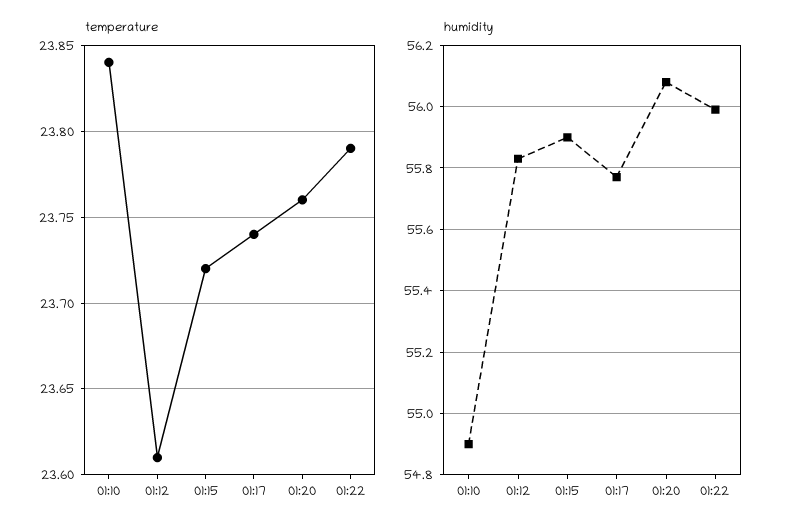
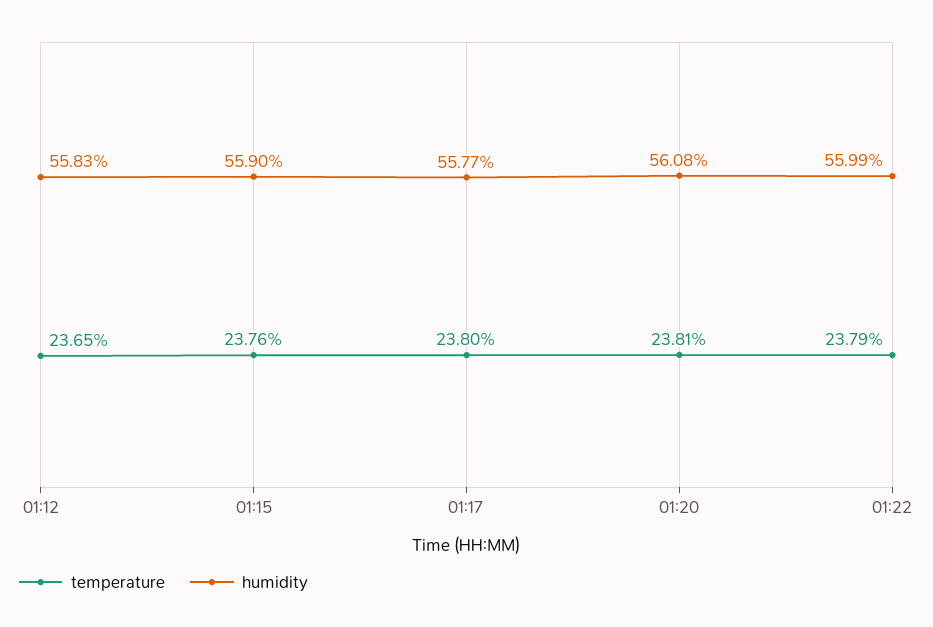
  {
    "temperature": {
-     "01:10": 23.84,
-     "01:12": 23.61,
+     "01:12": 23.65,
-     "01:15": 23.72,
+     "01:15": 23.76,
-     "01:17": 23.74,
+     "01:17": 23.8,
-     "01:20": 23.76,
+     "01:20": 23.81,
      "01:22": 23.79
    },
    "humidity": {
-     "01:10": 54.9,
      "01:12": 55.83,
      "01:15": 55.9,
      "01:17": 55.77,
      "01:20": 56.08,
      "01:22": 55.99
    }
  }

